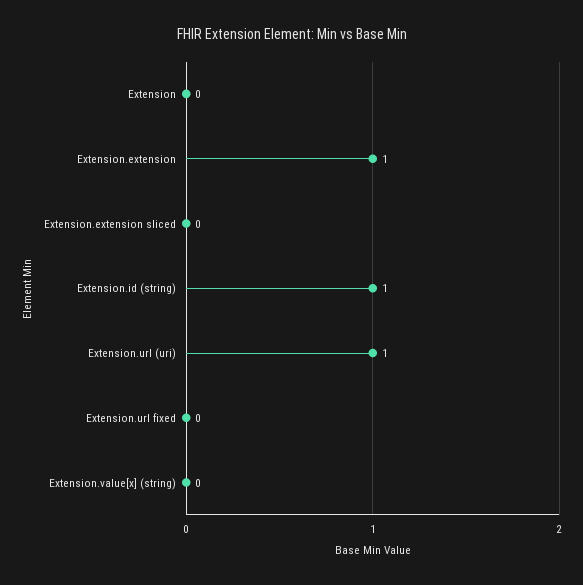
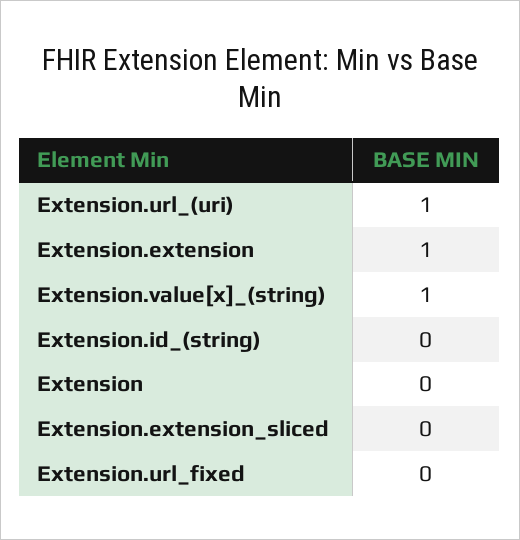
  {
    "Extension": 0,
    "Extension.extension": 1,
    "Extension.extension sliced": 0,
-   "Extension.id (string)": 1,
+   "Extension.id (string)": 0,
    "Extension.url (uri)": 1,
    "Extension.url fixed": 0,
-   "Extension.value[x] (string)": 0
+   "Extension.value[x] (string)": 1
  }

